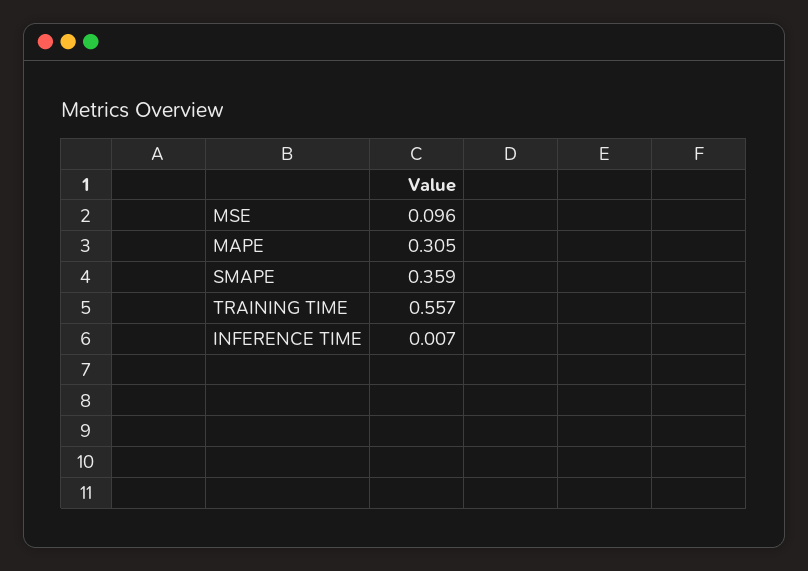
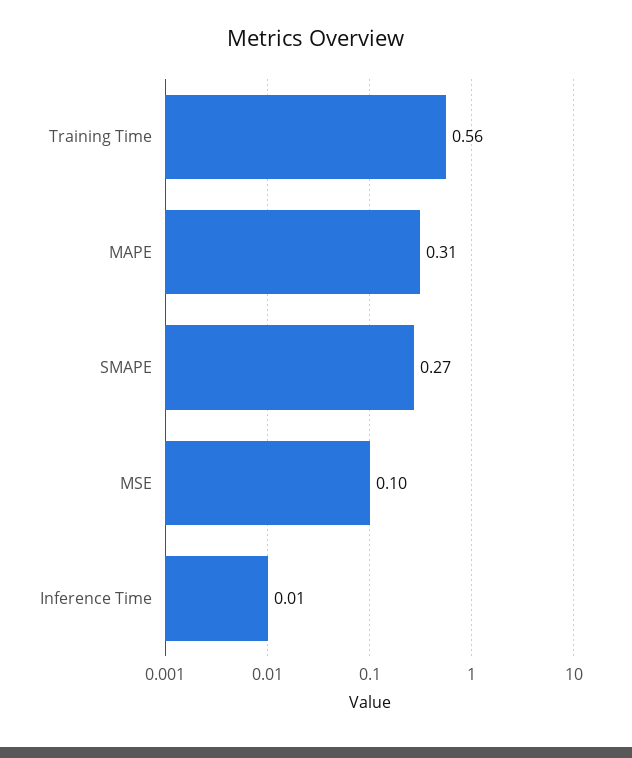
  {
    "MSE": 0.096,
    "MAPE": 0.305,
-   "SMAPE": 0.359,
+   "SMAPE": 0.27,
    "TRAINING TIME": 0.557,
    "INFERENCE TIME": 0.007
  }

